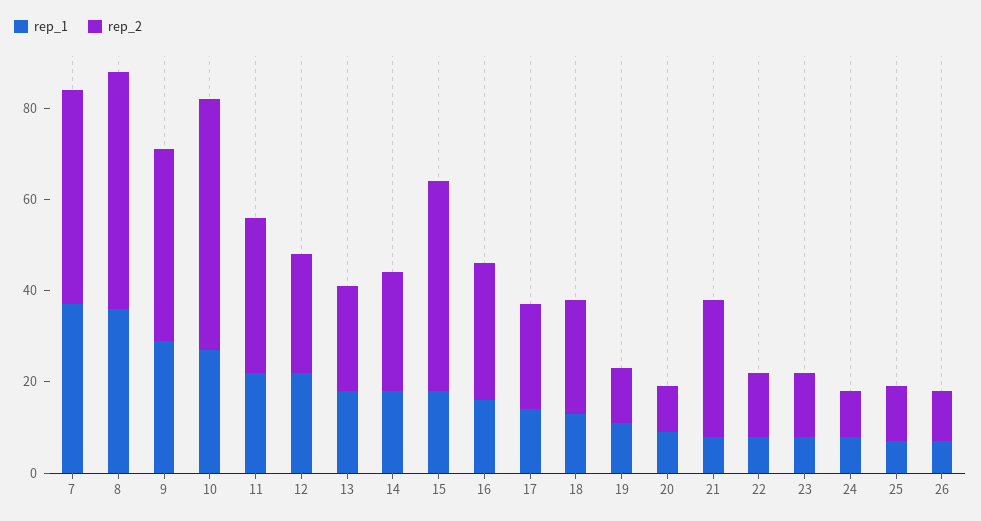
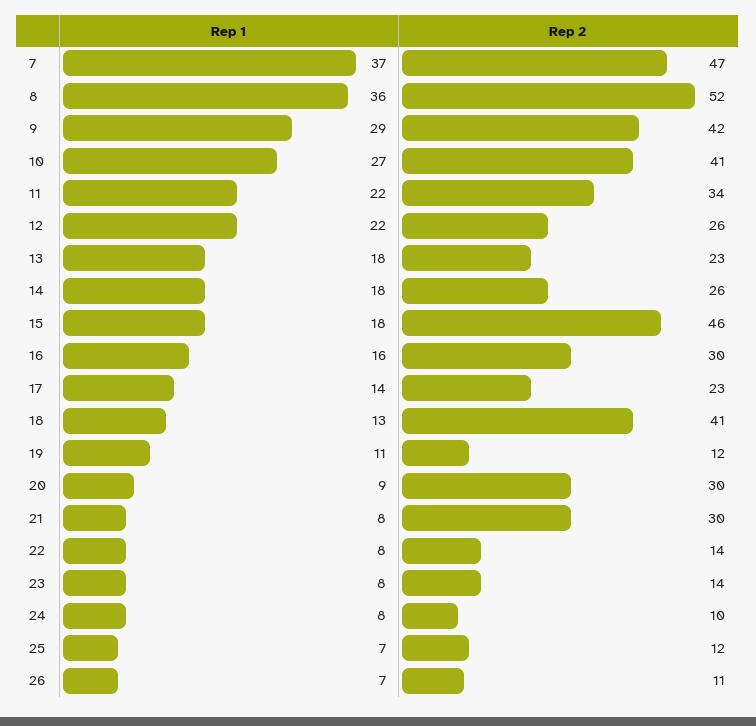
  {
    "rep_1": {
      "7": 37,
      "8": 36,
      "9": 29,
      "10": 27,
      "11": 22,
      "12": 22,
      "13": 18,
      "14": 18,
      "15": 18,
      "16": 16,
      "17": 14,
      "18": 13,
      "19": 11,
      "20": 9,
      "21": 8,
      "22": 8,
      "23": 8,
      "24": 8,
      "25": 7,
      "26": 7
    },
    "rep_2": {
      "7": 47,
      "8": 52,
      "9": 42,
-     "10": 55,
+     "10": 41,
      "11": 34,
      "12": 26,
      "13": 23,
      "14": 26,
      "15": 46,
      "16": 30,
      "17": 23,
-     "18": 25,
+     "18": 41,
      "19": 12,
-     "20": 10,
+     "20": 30,
      "21": 30,
      "22": 14,
      "23": 14,
      "24": 10,
      "25": 12,
      "26": 11
    }
  }

